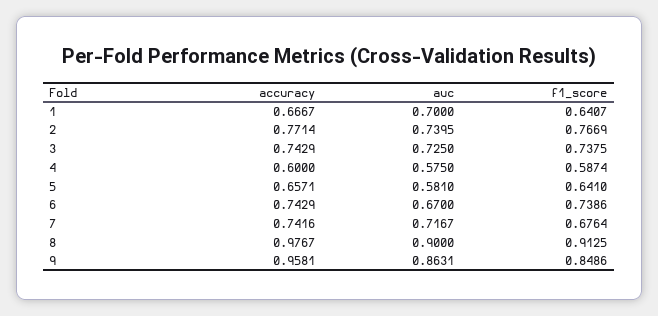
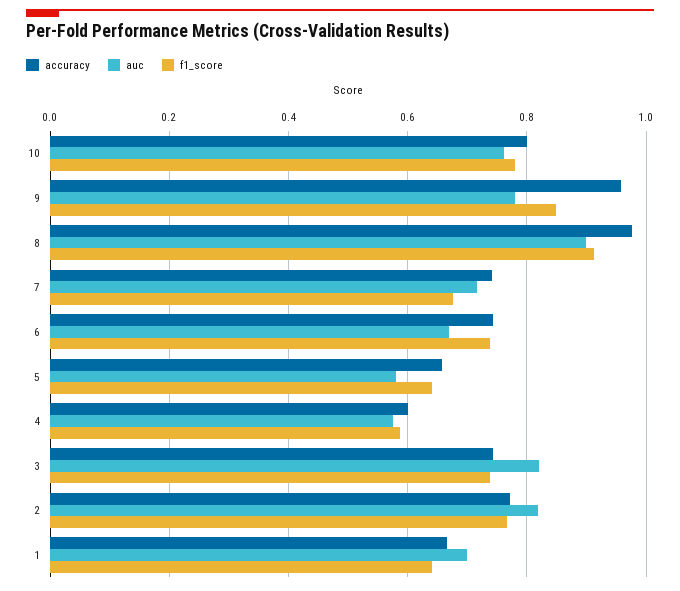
  {
    "accuracy": {
      "1": 0.6667,
      "2": 0.7714,
      "3": 0.7429,
      "4": 0.6,
      "5": 0.6571,
      "6": 0.7429,
      "7": 0.7416,
      "8": 0.9767,
-     "9": 0.9581
+     "9": 0.9581,
+     "10": 0.8
    },
    "auc": {
      "1": 0.7,
-     "2": 0.7395,
+     "2": 0.82,
-     "3": 0.725,
+     "3": 0.82,
      "4": 0.575,
      "5": 0.581,
      "6": 0.67,
      "7": 0.7167,
      "8": 0.9,
-     "9": 0.8631
+     "9": 0.78,
+     "10": 0.76
    },
    "f1_score": {
      "1": 0.6407,
      "2": 0.7669,
      "3": 0.7375,
      "4": 0.5874,
      "5": 0.641,
      "6": 0.7386,
      "7": 0.6764,
      "8": 0.9125,
-     "9": 0.8486
+     "9": 0.8486,
+     "10": 0.78
    }
  }

